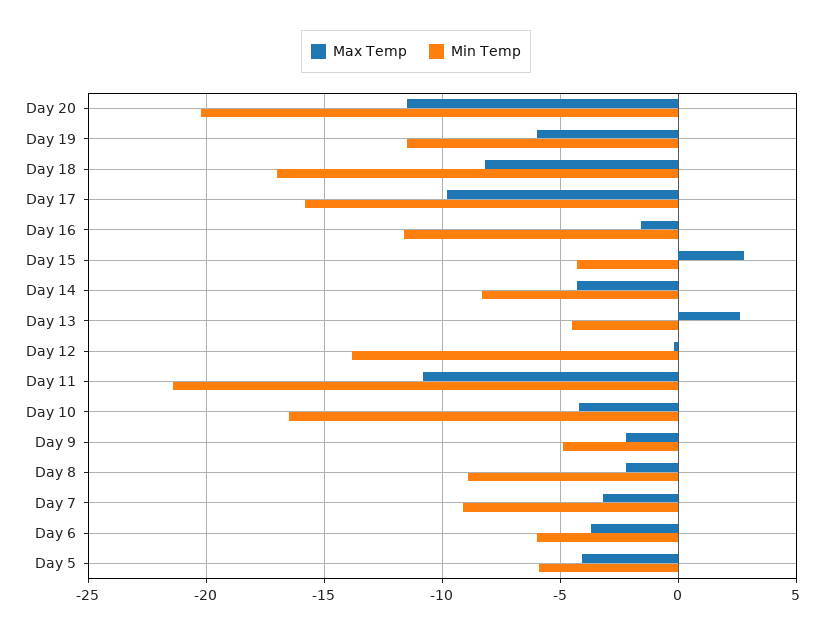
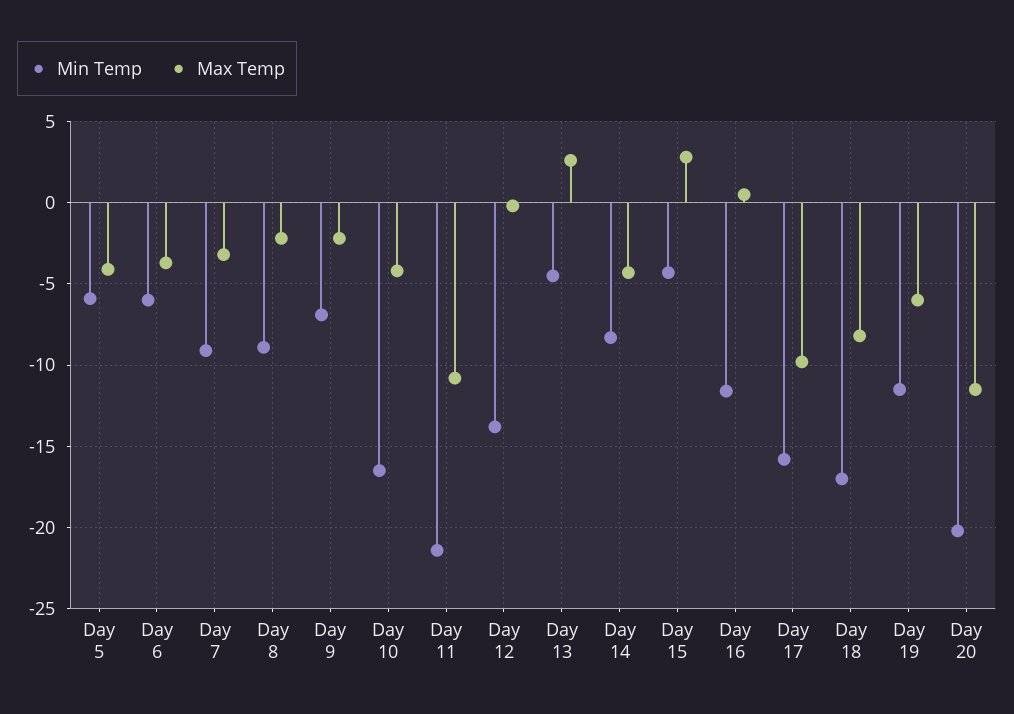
  {
    "Max Temp": {
      "Day 20": -11.5,
      "Day 19": -6,
      "Day 18": -8,
      "Day 17": -10,
-     "Day 16": -1.5,
+     "Day 16": 0.5,
      "Day 15": 3,
      "Day 14": -4.5,
      "Day 13": 2.5,
      "Day 12": 0,
      "Day 11": -11,
      "Day 10": -4,
      "Day 9": -2,
      "Day 8": -2,
      "Day 7": -3,
      "Day 6": -3.5,
      "Day 5": -4
    },
    "Min Temp": {
      "Day 20": -20,
      "Day 19": -11.5,
      "Day 18": -17,
      "Day 17": -16,
      "Day 16": -11.5,
      "Day 15": -4.5,
      "Day 14": -8.5,
      "Day 13": -4.5,
      "Day 12": -14,
      "Day 11": -21.5,
      "Day 10": -16.5,
-     "Day 9": -5,
+     "Day 9": -7,
      "Day 8": -9,
      "Day 7": -9,
      "Day 6": -6,
      "Day 5": -6
    }
  }

